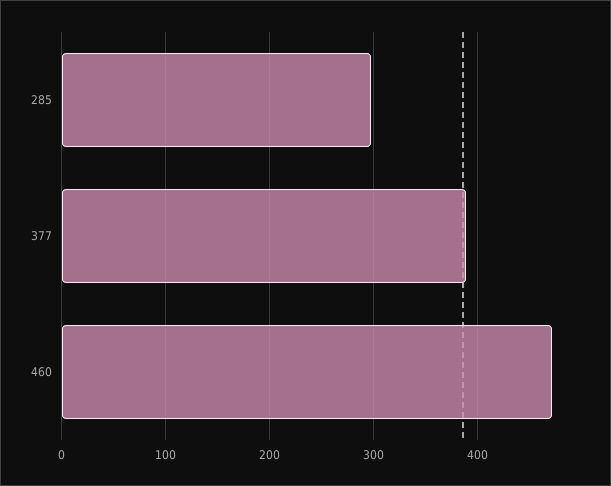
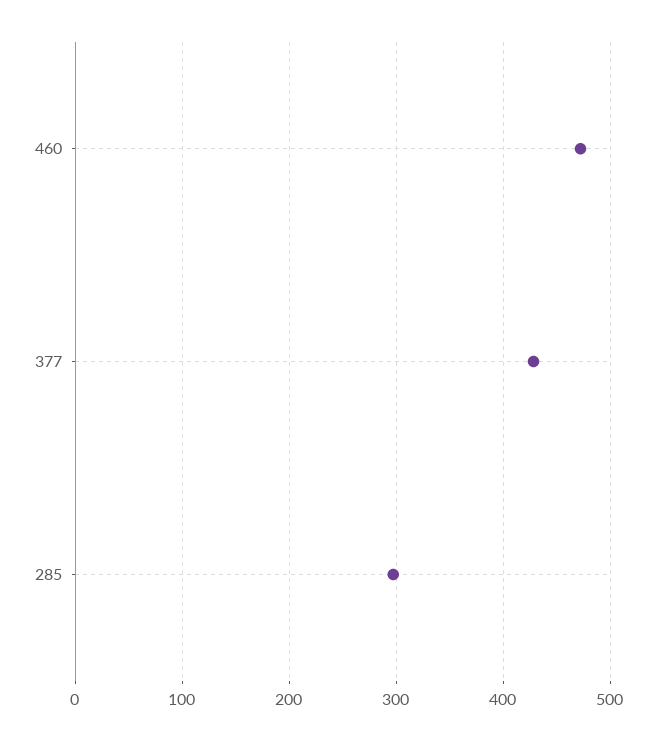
  {
    "285": 300,
-   "377": 390,
+   "377": 430,
    "460": 470
  }

